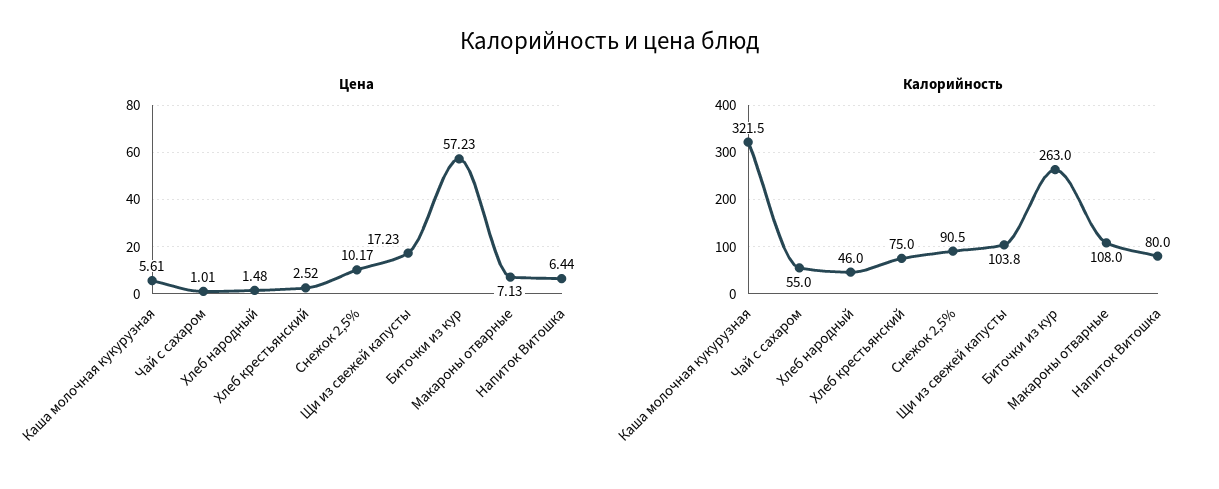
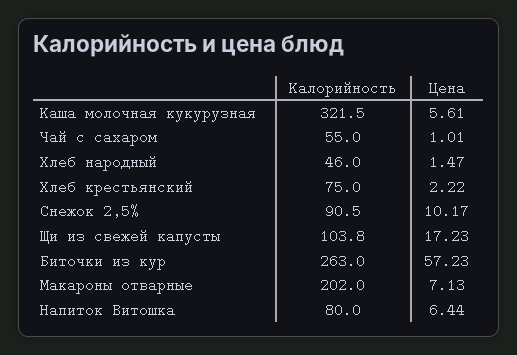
  {
    "Цена": {
      "Каша молочная кукурузная": 5.61,
      "Чай с сахаром": 1.01,
-     "Хлеб народный": 1.48,
+     "Хлеб народный": 1.47,
-     "Хлеб крестьянский": 2.52,
+     "Хлеб крестьянский": 2.22,
      "Снежок 2,5%": 10.17,
      "Щи из свежей капусты": 17.23,
      "Биточки из кур": 57.23,
      "Макароны отварные": 7.13,
      "Напиток Витошка": 6.44
    },
    "Калорийность": {
      "Каша молочная кукурузная": 321.5,
      "Чай с сахаром": 55,
      "Хлеб народный": 46,
      "Хлеб крестьянский": 75,
      "Снежок 2,5%": 90.5,
      "Щи из свежей капусты": 103.8,
      "Биточки из кур": 263,
-     "Макароны отварные": 108,
+     "Макароны отварные": 202,
      "Напиток Витошка": 80
    }
  }

